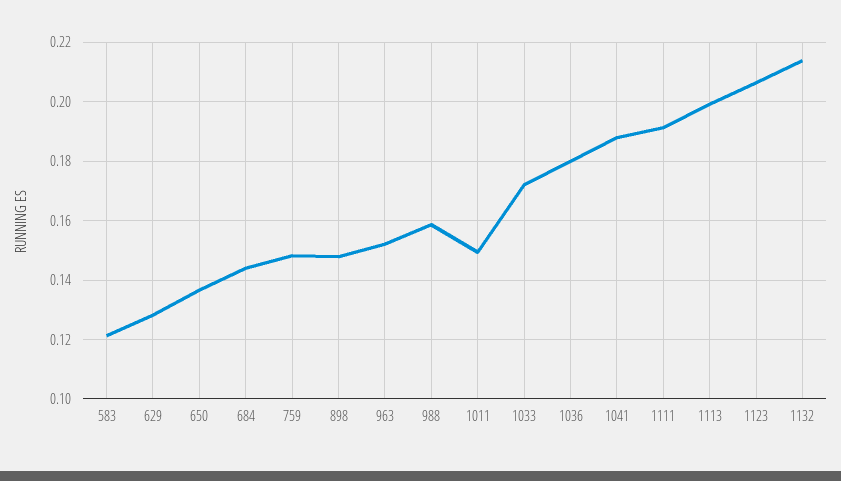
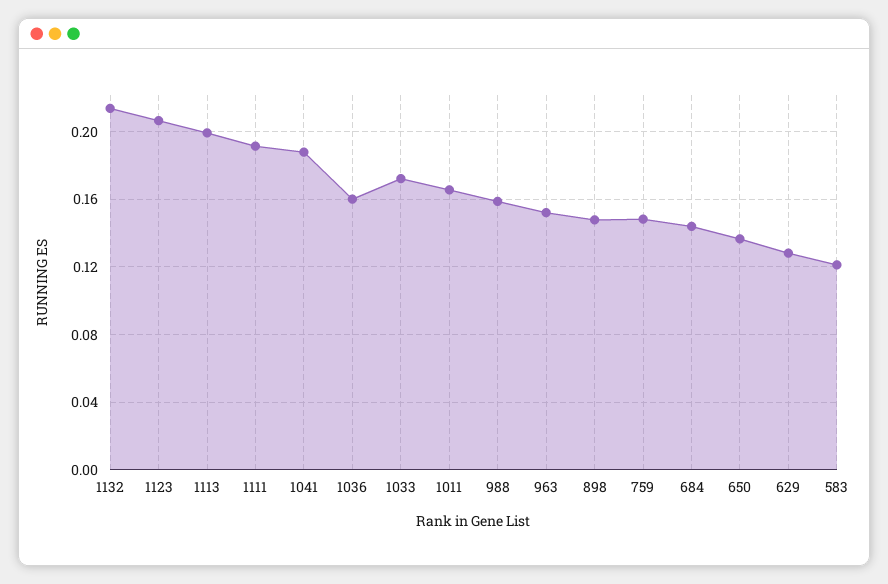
  {
    "583": 0.12,
    "629": 0.1275,
    "650": 0.1375,
    "684": 0.145,
    "759": 0.1475,
    "898": 0.1475,
    "963": 0.1525,
    "988": 0.1575,
-   "1011": 0.15,
+   "1011": 0.165,
    "1033": 0.1725,
-   "1036": 0.18,
+   "1036": 0.16,
    "1041": 0.1875,
    "1111": 0.1925,
    "1113": 0.2,
    "1123": 0.2075,
    "1132": 0.2125
  }

